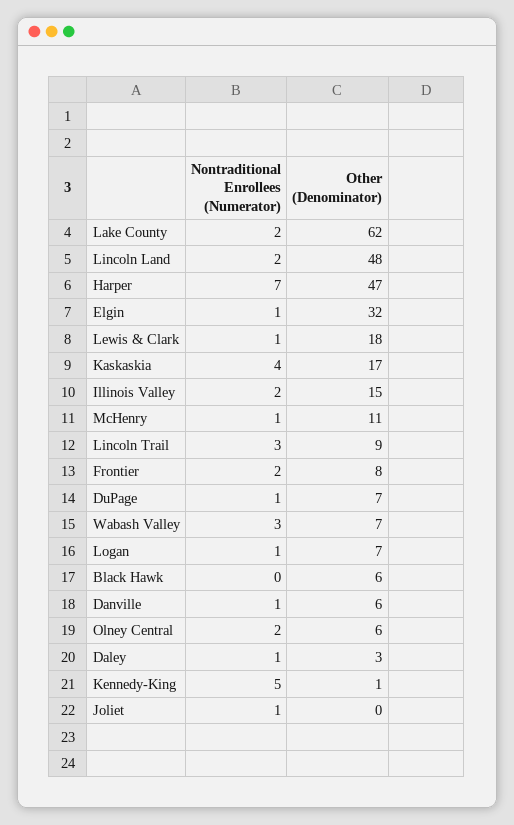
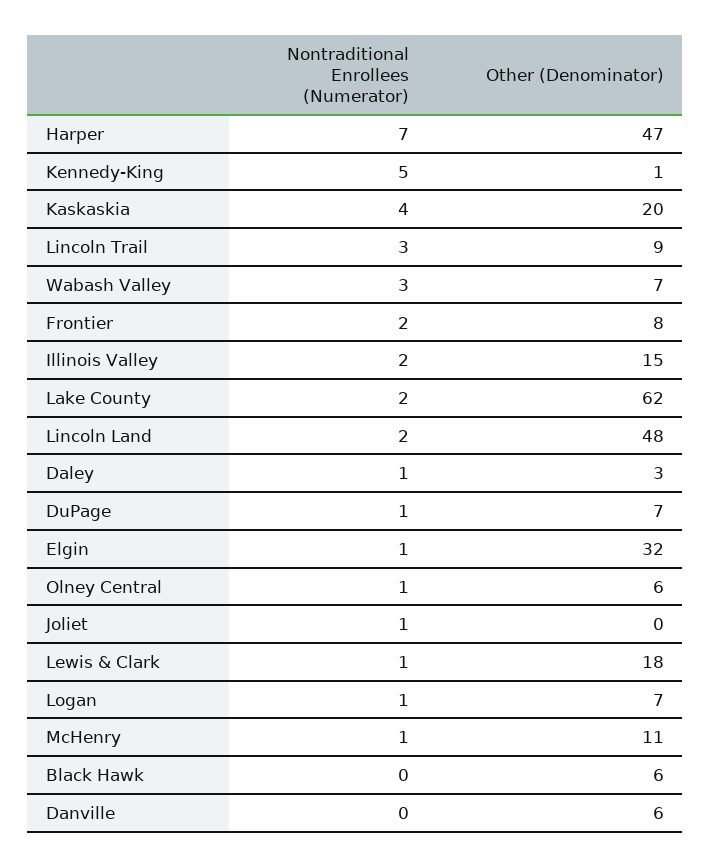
  {
    "Nontraditional Enrollees (Numerator)": {
      "Lake County": 2,
      "Lincoln Land": 2,
      "Harper": 7,
      "Elgin": 1,
      "Lewis & Clark": 1,
      "Kaskaskia": 4,
      "Illinois Valley": 2,
      "McHenry": 1,
      "Lincoln Trail": 3,
      "Frontier": 2,
      "DuPage": 1,
      "Wabash Valley": 3,
      "Logan": 1,
      "Black Hawk": 0,
-     "Danville": 1,
+     "Danville": 0,
-     "Olney Central": 2,
+     "Olney Central": 1,
      "Daley": 1,
      "Kennedy-King": 5,
      "Joliet": 1
    },
    "Other (Denominator)": {
      "Lake County": 62,
      "Lincoln Land": 48,
      "Harper": 47,
      "Elgin": 32,
      "Lewis & Clark": 18,
-     "Kaskaskia": 17,
+     "Kaskaskia": 20,
      "Illinois Valley": 15,
      "McHenry": 11,
      "Lincoln Trail": 9,
      "Frontier": 8,
      "DuPage": 7,
      "Wabash Valley": 7,
      "Logan": 7,
      "Black Hawk": 6,
      "Danville": 6,
      "Olney Central": 6,
      "Daley": 3,
      "Kennedy-King": 1,
      "Joliet": 0
    }
  }

